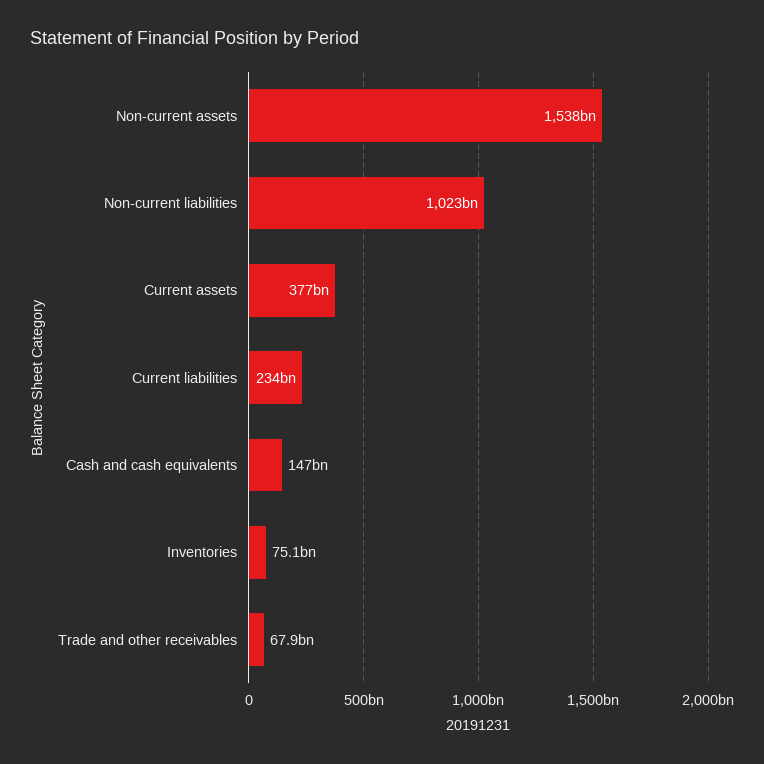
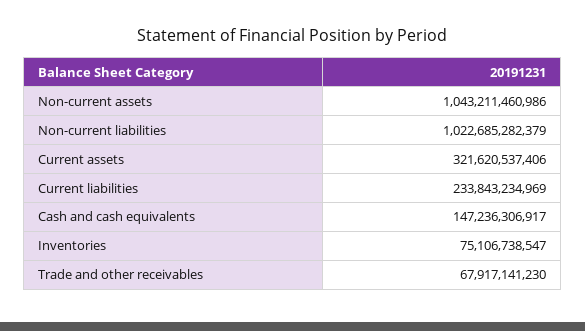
  {
-   "Non-current assets": 1538000000000,
+   "Non-current assets": 1043211460986,
    "Non-current liabilities": 1022685282379,
-   "Current assets": 377000000000,
+   "Current assets": 321620537406,
    "Current liabilities": 233843234969,
    "Cash and cash equivalents": 147236306917,
    "Inventories": 75106738547,
    "Trade and other receivables": 67917141230
  }

